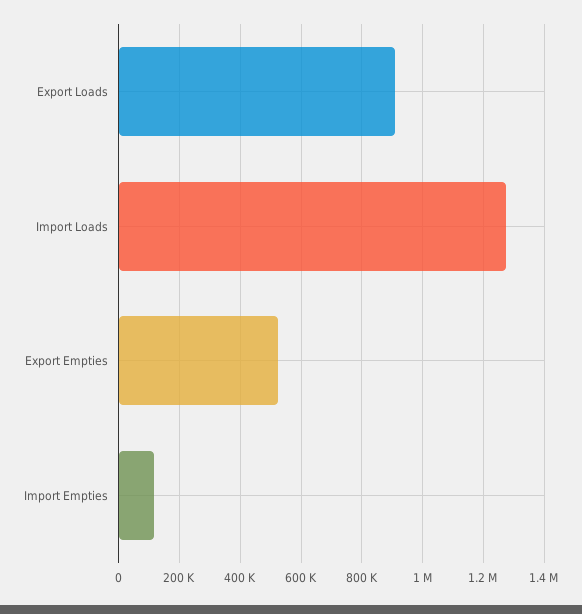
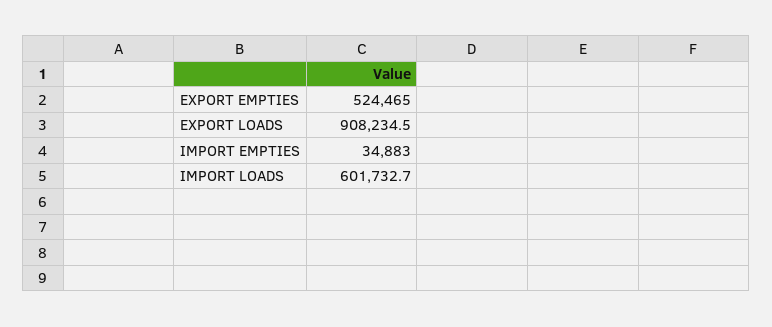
  {
    "Export Loads": 908234.5,
-   "Import Loads": 1280000,
+   "Import Loads": 601732.7,
    "Export Empties": 524465,
-   "Import Empties": 120000
+   "Import Empties": 34883
  }

